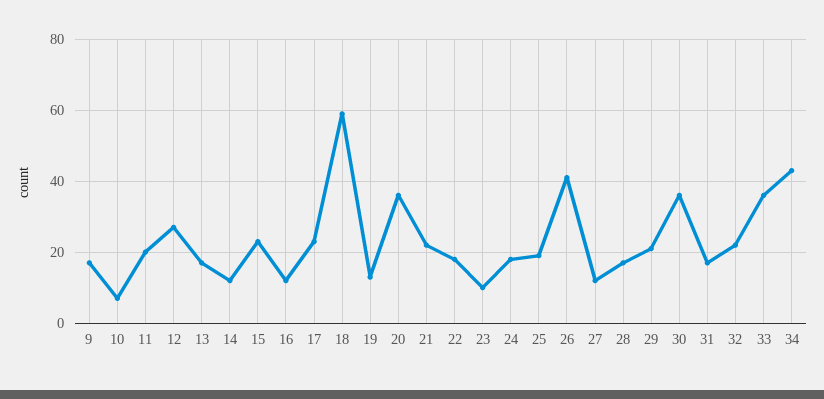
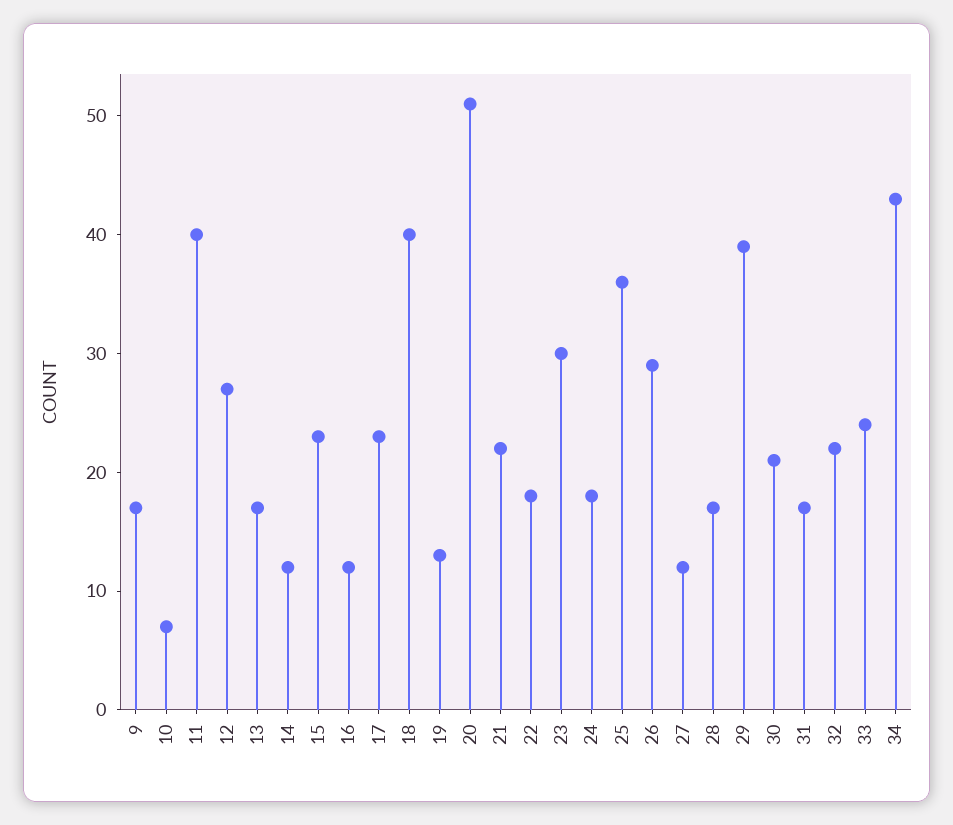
  {
    "9": 17,
    "10": 7,
-   "11": 20,
+   "11": 40,
    "12": 27,
    "13": 17,
    "14": 12,
    "15": 23,
    "16": 12,
    "17": 23,
-   "18": 60,
+   "18": 40,
    "19": 13,
-   "20": 35,
+   "20": 51,
    "21": 22,
    "22": 18,
-   "23": 10,
+   "23": 30,
    "24": 18,
-   "25": 20,
+   "25": 36,
-   "26": 40,
+   "26": 29,
    "27": 12,
    "28": 17,
-   "29": 20,
+   "29": 39,
-   "30": 35,
+   "30": 21,
    "31": 17,
    "32": 22,
-   "33": 35,
+   "33": 24,
    "34": 43
  }

